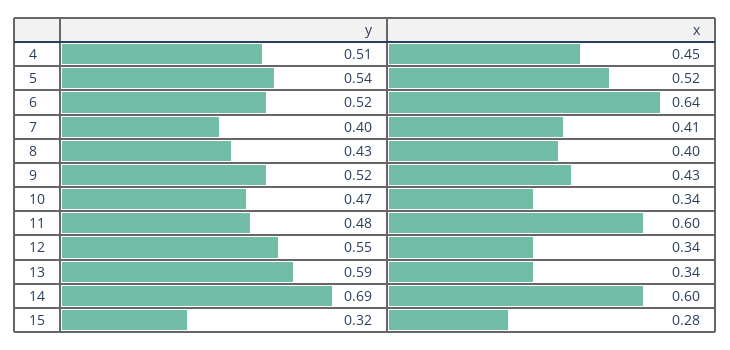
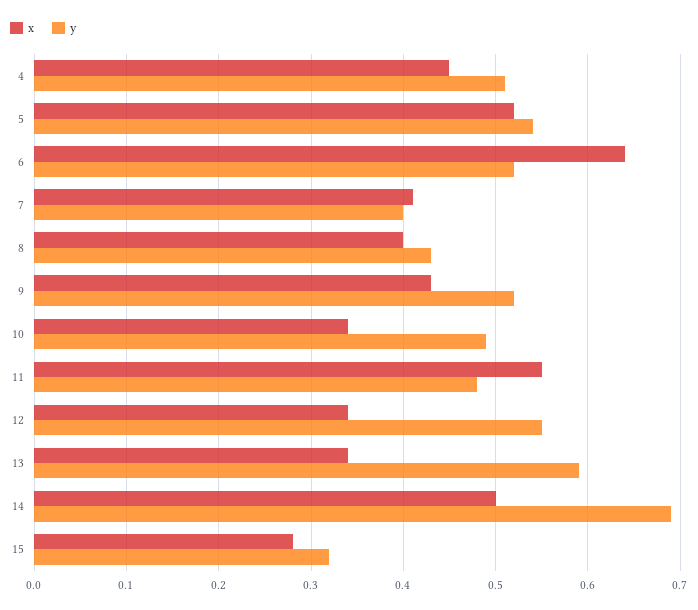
  {
    "y": {
      "4": 0.51,
      "5": 0.54,
      "6": 0.52,
      "7": 0.4,
      "8": 0.43,
      "9": 0.52,
-     "10": 0.47,
+     "10": 0.49,
      "11": 0.48,
      "12": 0.55,
      "13": 0.59,
      "14": 0.69,
      "15": 0.32
    },
    "x": {
      "4": 0.45,
      "5": 0.52,
      "6": 0.64,
      "7": 0.41,
      "8": 0.4,
      "9": 0.43,
      "10": 0.34,
-     "11": 0.6,
+     "11": 0.55,
      "12": 0.34,
      "13": 0.34,
-     "14": 0.6,
+     "14": 0.5,
      "15": 0.28
    }
  }

